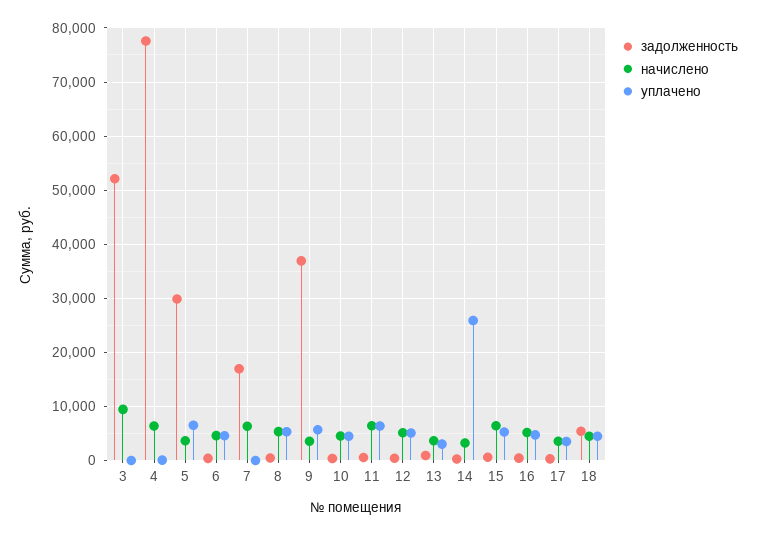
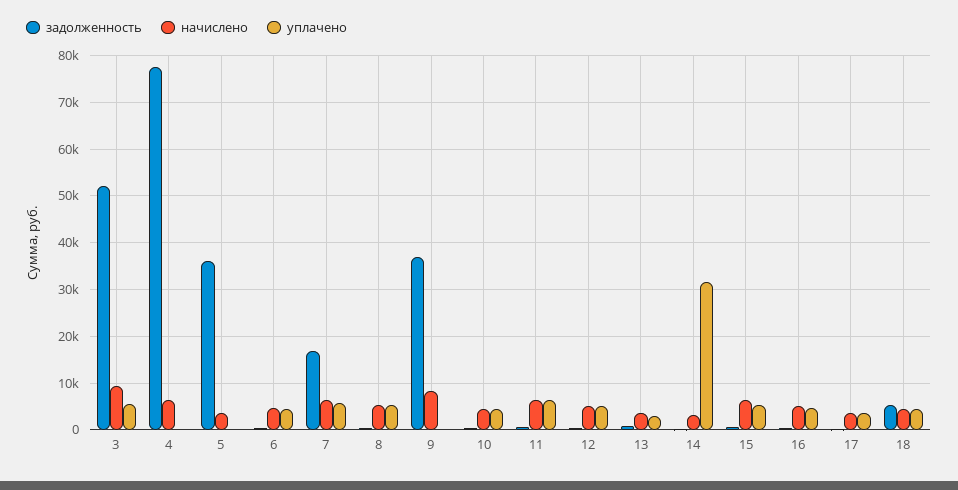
  {
    "задолженность": {
      "3": 52000,
      "4": 78000,
-     "5": 30000,
+     "5": 36000,
      "6": 0,
      "7": 16000,
      "8": 0,
      "9": 36000,
      "10": 0,
      "11": 0,
      "12": 0,
      "13": 0,
      "14": 0,
      "15": 0,
      "16": 0,
      "17": 0,
      "18": 6000
    },
    "начислено": {
      "3": 10000,
      "4": 6000,
      "5": 4000,
      "6": 4000,
      "7": 6000,
      "8": 6000,
-     "9": 4000,
+     "9": 8000,
      "10": 4000,
      "11": 6000,
      "12": 6000,
      "13": 4000,
      "14": 4000,
      "15": 6000,
      "16": 6000,
      "17": 4000,
      "18": 4000
    },
    "уплачено": {
-     "3": 0,
+     "3": 6000,
      "4": 0,
-     "5": 6000,
+     "5": 0,
      "6": 4000,
-     "7": 0,
+     "7": 6000,
      "8": 6000,
-     "9": 6000,
+     "9": 0,
      "10": 4000,
      "11": 6000,
      "12": 6000,
      "13": 4000,
-     "14": 26000,
+     "14": 32000,
      "15": 6000,
      "16": 4000,
      "17": 4000,
      "18": 4000
    }
  }

